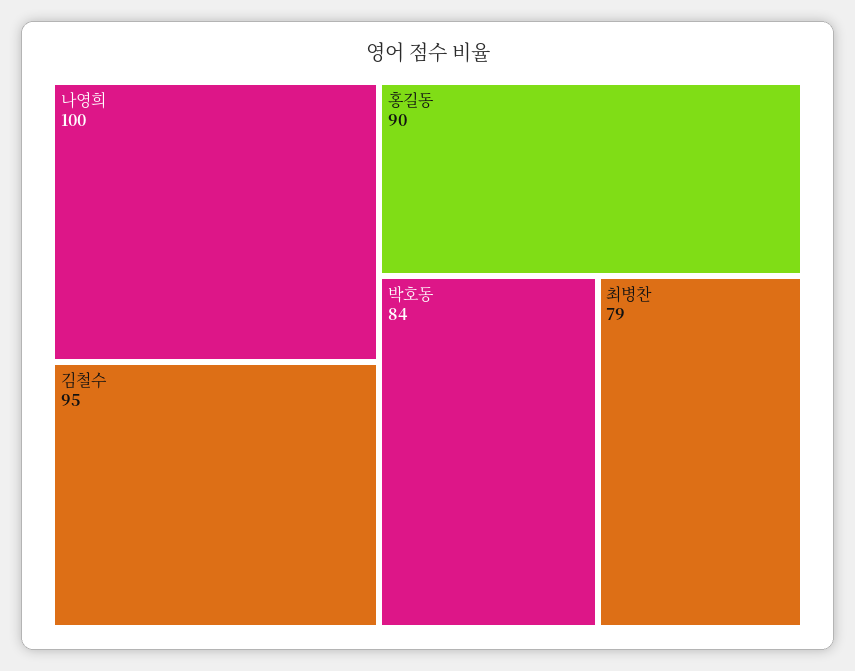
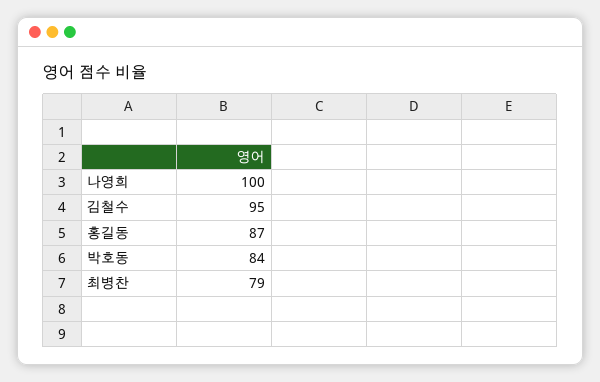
  {
    "나영희": 100,
    "김철수": 95,
-   "홍길동": 90,
+   "홍길동": 87,
    "박호동": 84,
    "최병찬": 79
  }

